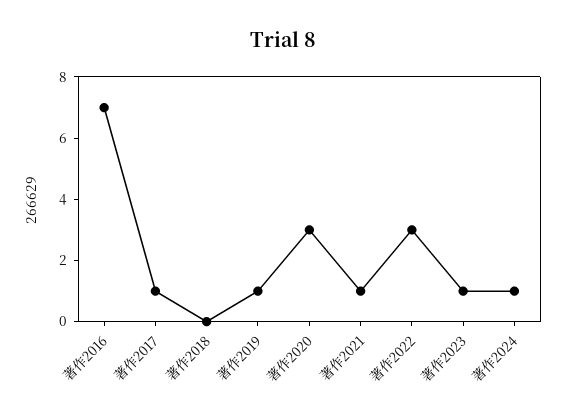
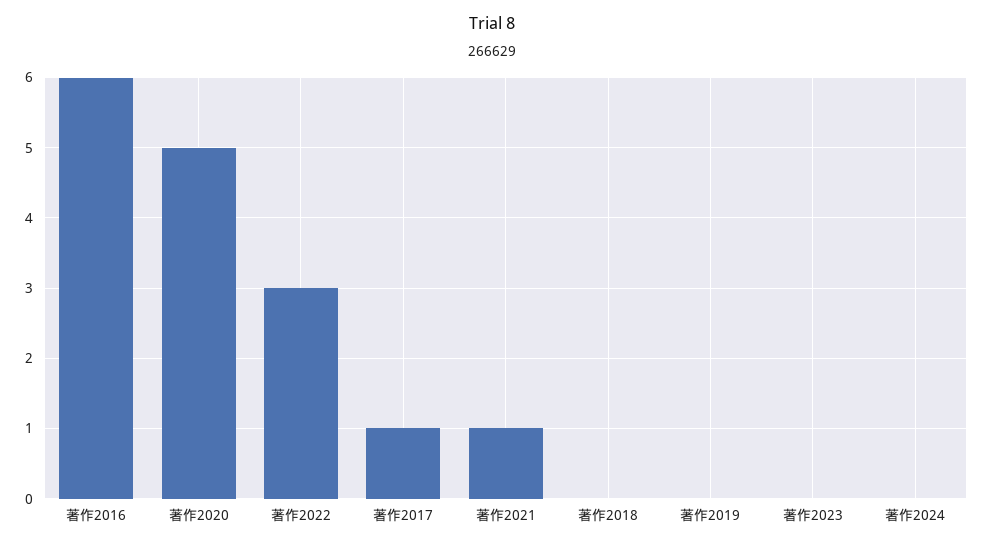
  {
-   "著作2016": 7,
+   "著作2016": 6,
    "著作2017": 1,
    "著作2018": 0,
-   "著作2019": 1,
+   "著作2019": 0,
-   "著作2020": 3,
+   "著作2020": 5,
    "著作2021": 1,
    "著作2022": 3,
-   "著作2023": 1,
+   "著作2023": 0,
-   "著作2024": 1
+   "著作2024": 0
  }

